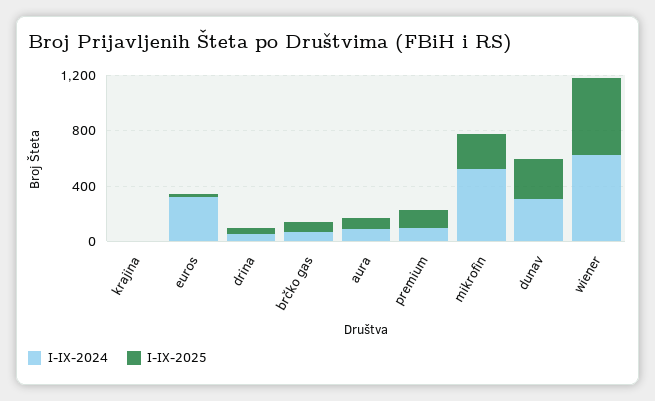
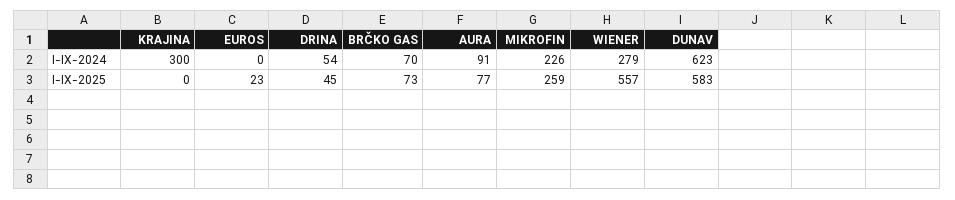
  {
    "I-IX-2024": {
-     "krajina": 0,
+     "krajina": 300,
-     "euros": 300,
+     "euros": 0,
      "drina": 54,
      "brčko gas": 70,
      "aura": 91,
-     "premium": 100,
-     "mikrofin": 500,
+     "mikrofin": 226,
-     "dunav": 300,
+     "dunav": 623,
-     "wiener": 600
+     "wiener": 279
    },
    "I-IX-2025": {
      "krajina": 0,
      "euros": 23,
      "drina": 45,
      "brčko gas": 73,
      "aura": 77,
-     "premium": 100,
      "mikrofin": 259,
-     "dunav": 300,
+     "dunav": 583,
      "wiener": 557
    }
  }

